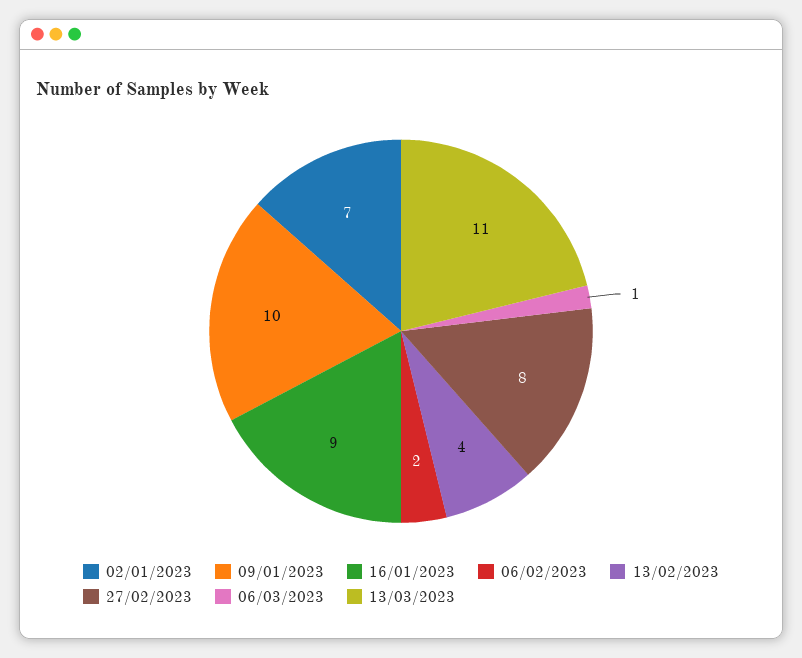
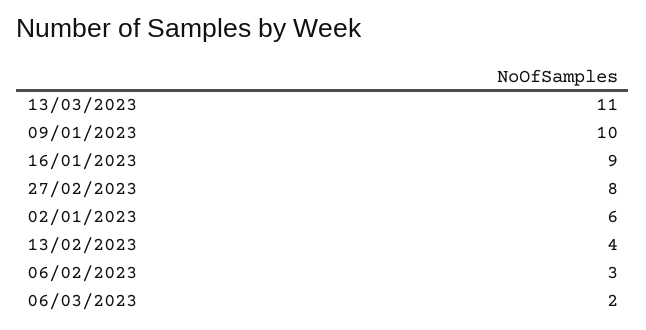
  {
-   "02/01/2023": 7,
+   "02/01/2023": 6,
    "09/01/2023": 10,
    "16/01/2023": 9,
-   "06/02/2023": 2,
+   "06/02/2023": 3,
    "13/02/2023": 4,
    "27/02/2023": 8,
-   "06/03/2023": 1,
+   "06/03/2023": 2,
    "13/03/2023": 11
  }

